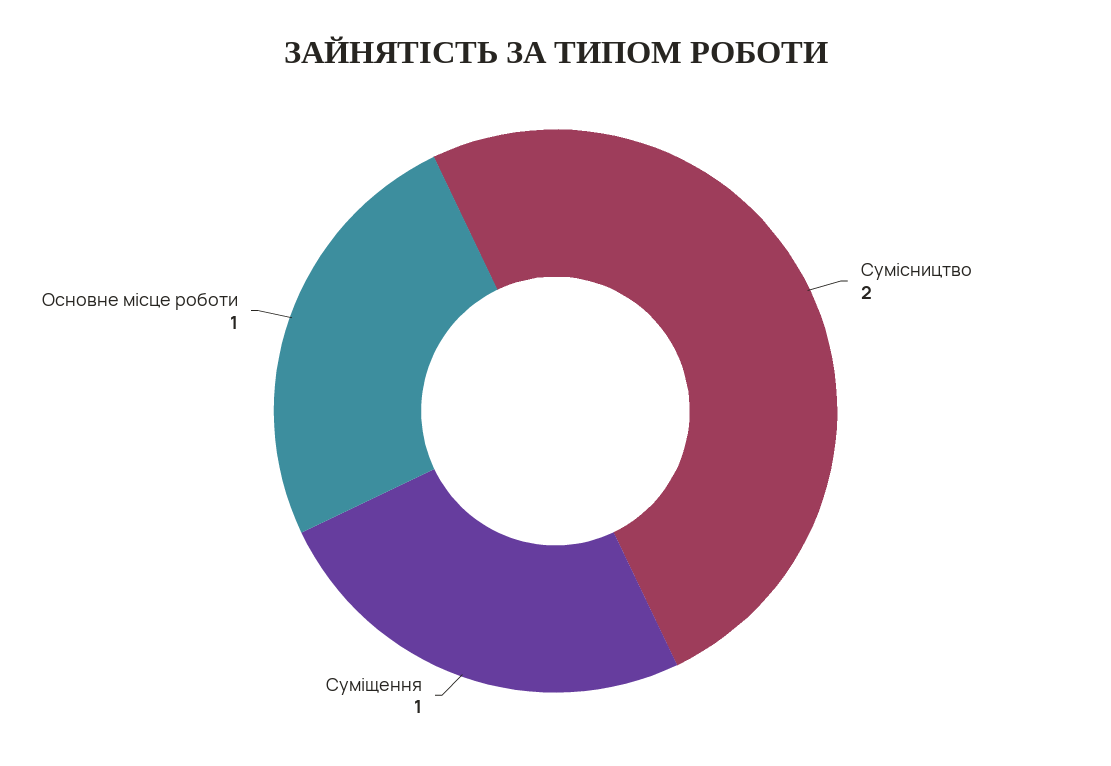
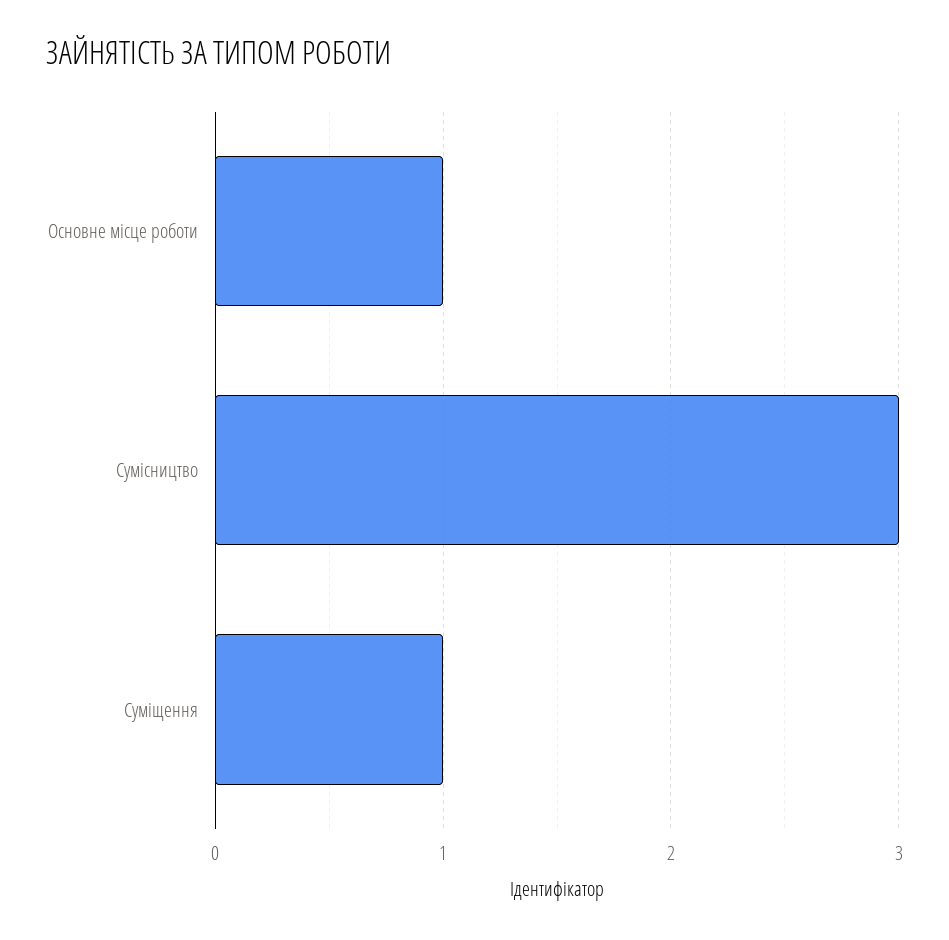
  {
-   "Сумісництво": 2,
+   "Сумісництво": 3,
    "Суміщення": 1,
    "Основне місце роботи": 1
  }

